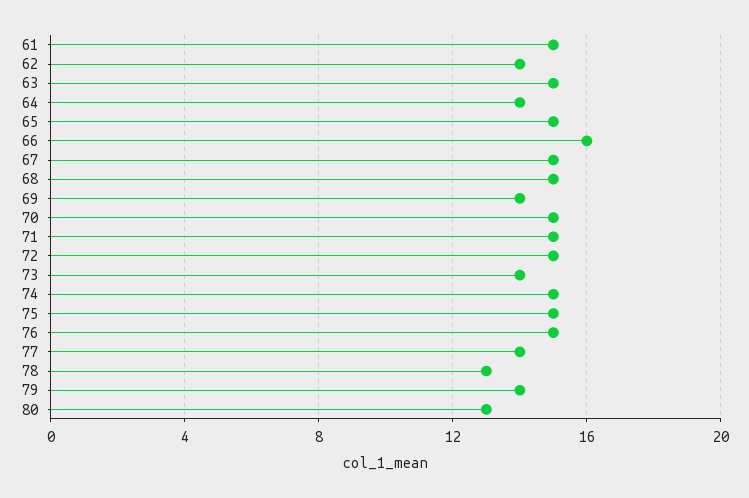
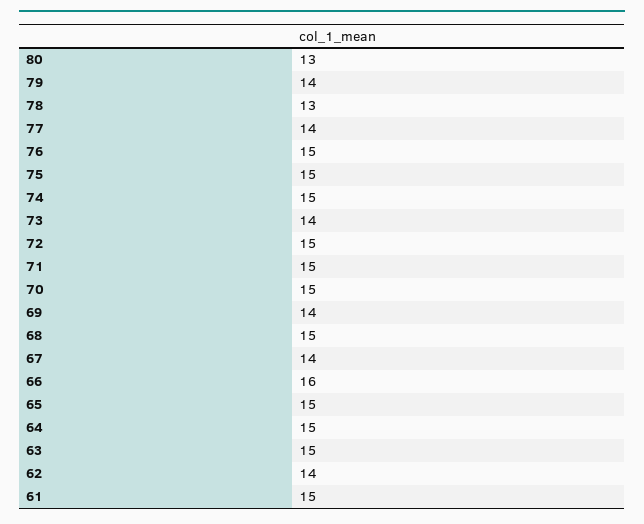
  {
    "61": 15,
    "62": 14,
    "63": 15,
-   "64": 14,
+   "64": 15,
    "65": 15,
    "66": 16,
-   "67": 15,
+   "67": 14,
    "68": 15,
    "69": 14,
    "70": 15,
    "71": 15,
    "72": 15,
    "73": 14,
    "74": 15,
    "75": 15,
    "76": 15,
    "77": 14,
    "78": 13,
    "79": 14,
    "80": 13
  }

